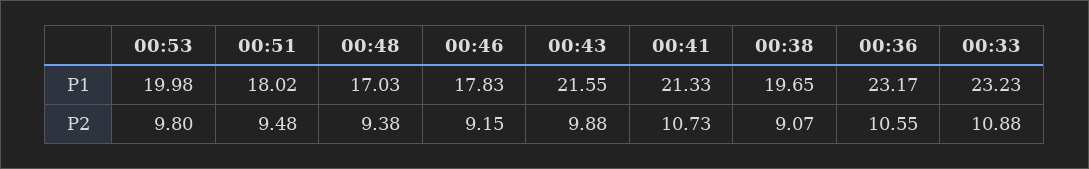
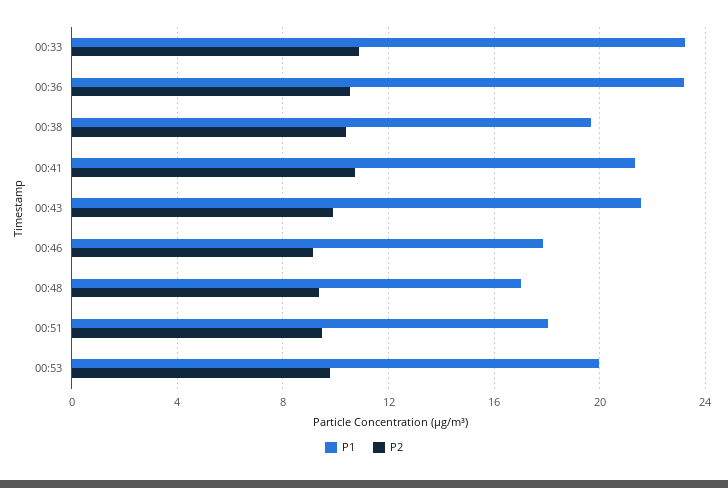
  {
    "P1": {
      "00:53": 19.98,
      "00:51": 18.02,
      "00:48": 17.03,
      "00:46": 17.83,
      "00:43": 21.55,
      "00:41": 21.33,
      "00:38": 19.65,
      "00:36": 23.17,
      "00:33": 23.23
    },
    "P2": {
      "00:53": 9.8,
      "00:51": 9.48,
      "00:48": 9.38,
      "00:46": 9.15,
      "00:43": 9.88,
      "00:41": 10.73,
-     "00:38": 9.07,
+     "00:38": 10.5,
      "00:36": 10.55,
      "00:33": 10.88
    }
  }

